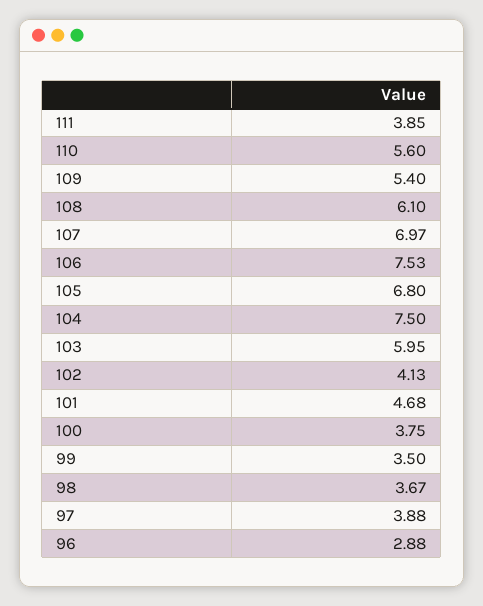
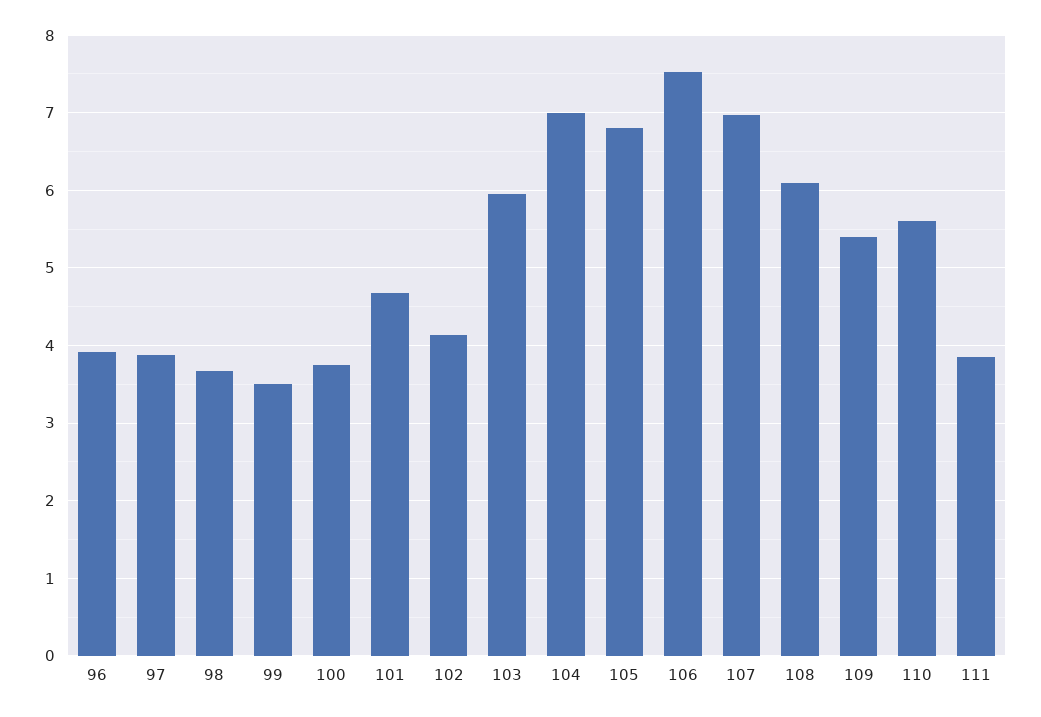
  {
    "111": 3.85,
    "110": 5.6,
    "109": 5.4,
    "108": 6.1,
    "107": 6.97,
    "106": 7.53,
    "105": 6.8,
-   "104": 7.5,
+   "104": 7,
    "103": 5.95,
    "102": 4.13,
    "101": 4.68,
    "100": 3.75,
    "99": 3.5,
    "98": 3.67,
    "97": 3.88,
-   "96": 2.88
+   "96": 3.9
  }

